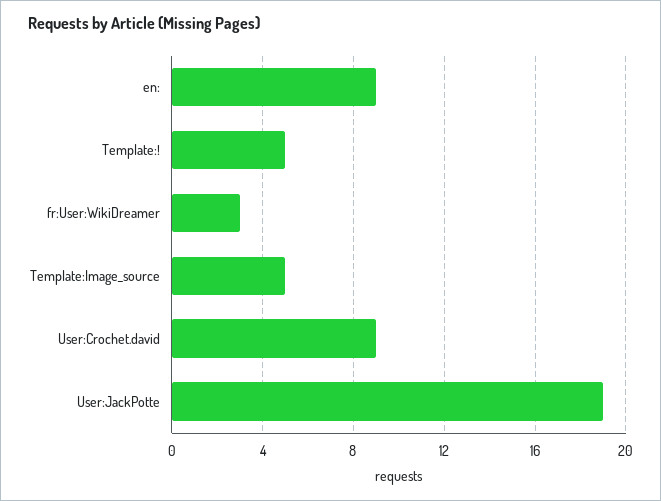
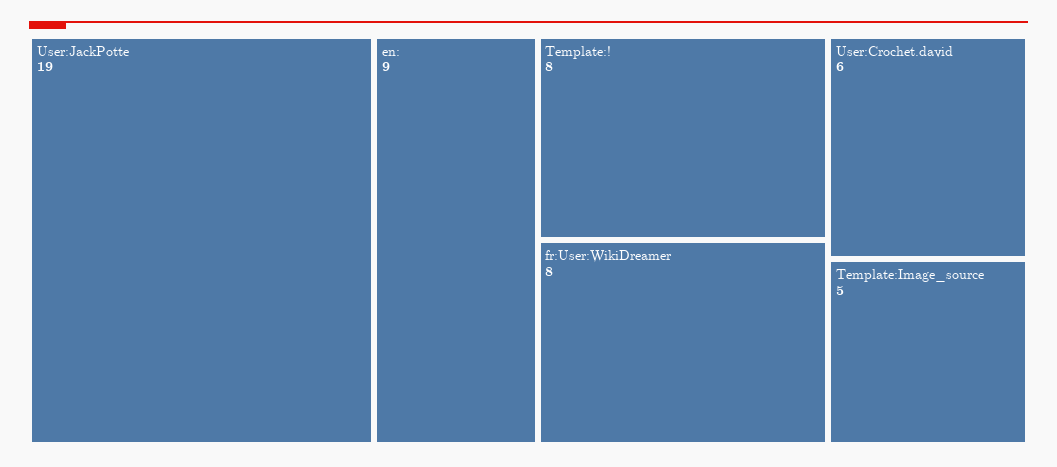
  {
    "en:": 9,
-   "Template:!": 5,
+   "Template:!": 8,
-   "fr:User:WikiDreamer": 3,
+   "fr:User:WikiDreamer": 8,
    "Template:Image_source": 5,
-   "User:Crochet.david": 9,
+   "User:Crochet.david": 6,
    "User:JackPotte": 19
  }

